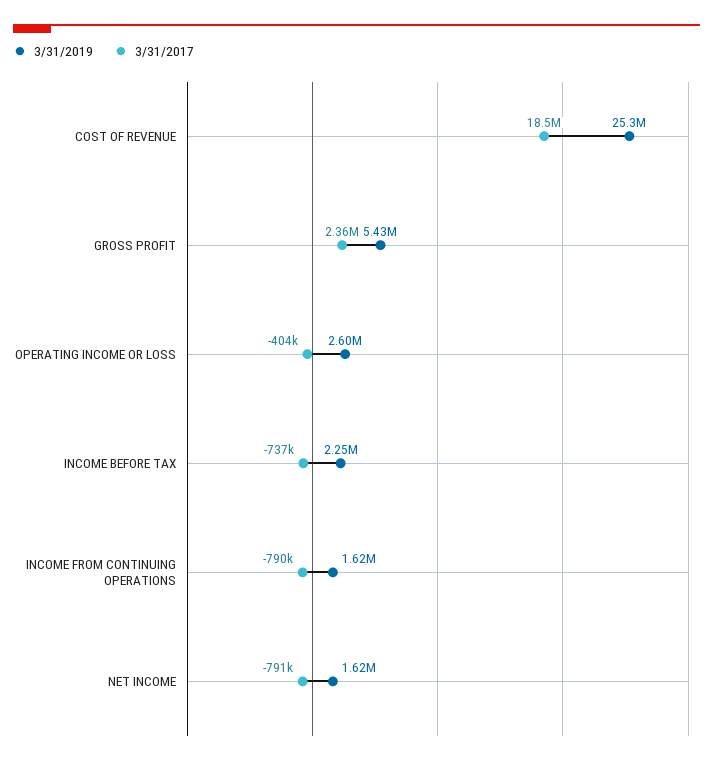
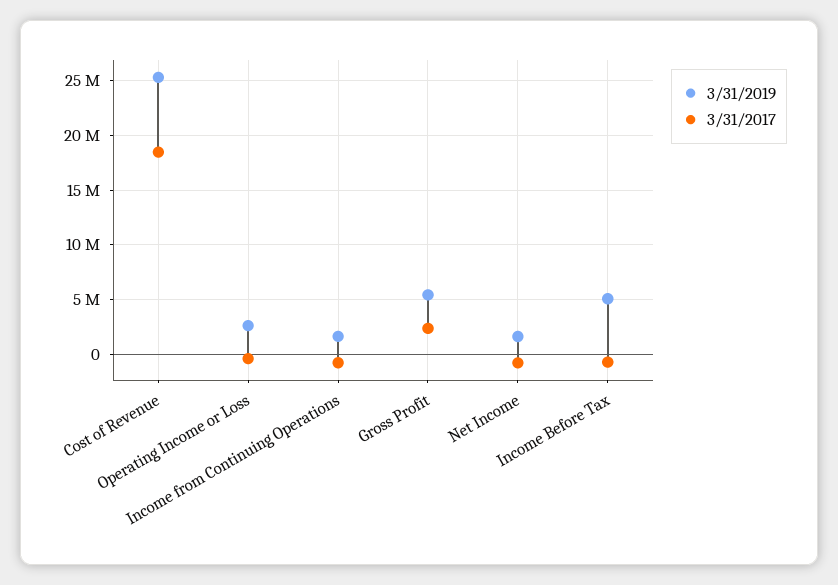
  {
    "3/31/2019": {
      "COST OF REVENUE": 25300000,
      "GROSS PROFIT": 5430000,
      "OPERATING INCOME OR LOSS": 2600000,
-     "INCOME BEFORE TAX": 2250000,
+     "INCOME BEFORE TAX": 5000000,
      "INCOME FROM CONTINUING OPERATIONS": 1620000,
      "NET INCOME": 1620000
    },
    "3/31/2017": {
      "COST OF REVENUE": 18500000,
      "GROSS PROFIT": 2360000,
      "OPERATING INCOME OR LOSS": -404000,
      "INCOME BEFORE TAX": -737000,
      "INCOME FROM CONTINUING OPERATIONS": -790000,
      "NET INCOME": -791000
    }
  }

